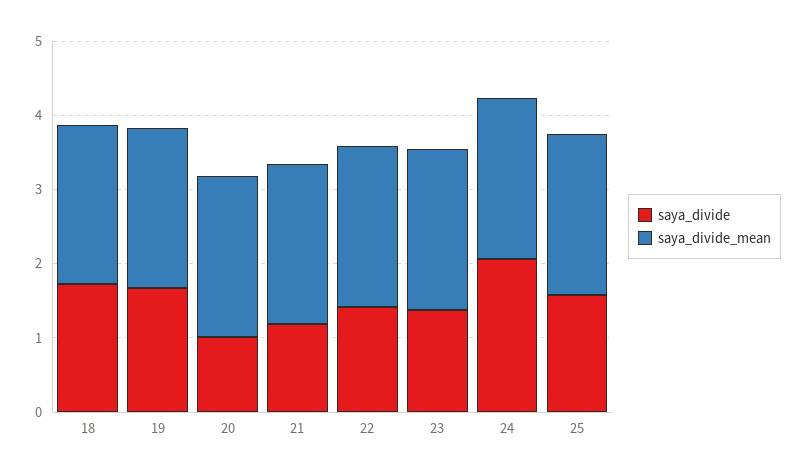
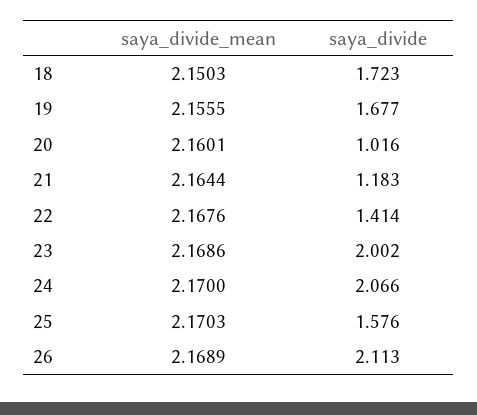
  {
    "saya_divide": {
      "18": 1.723,
      "19": 1.677,
      "20": 1.016,
      "21": 1.183,
      "22": 1.414,
-     "23": 1.4,
+     "23": 2.002,
      "24": 2.066,
-     "25": 1.576
+     "25": 1.576,
+     "26": 2.113
    },
    "saya_divide_mean": {
      "18": 2.1503,
      "19": 2.1555,
      "20": 2.1601,
      "21": 2.1644,
      "22": 2.1676,
      "23": 2.1686,
      "24": 2.17,
-     "25": 2.1703
+     "25": 2.1703,
+     "26": 2.1689
    }
  }

